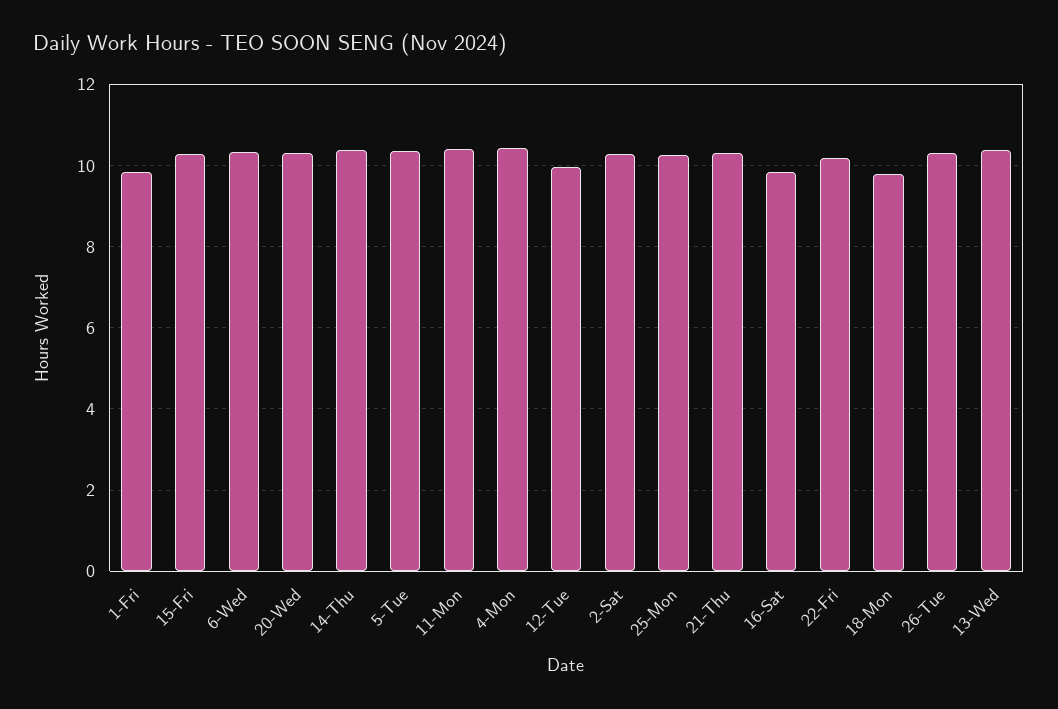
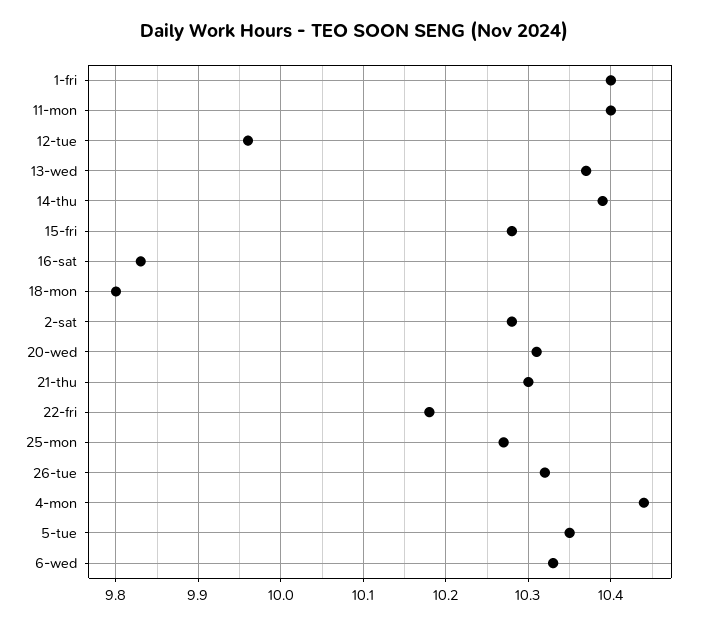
  {
-   "1-Fri": 9.8,
+   "1-Fri": 10.4,
    "15-Fri": 10.28,
    "6-Wed": 10.33,
    "20-Wed": 10.31,
    "14-Thu": 10.39,
    "5-Tue": 10.35,
    "11-Mon": 10.4,
    "4-Mon": 10.44,
    "12-Tue": 9.96,
    "2-Sat": 10.28,
    "25-Mon": 10.27,
    "21-Thu": 10.3,
    "16-Sat": 9.83,
    "22-Fri": 10.18,
    "18-Mon": 9.8,
    "26-Tue": 10.32,
    "13-Wed": 10.37
  }

